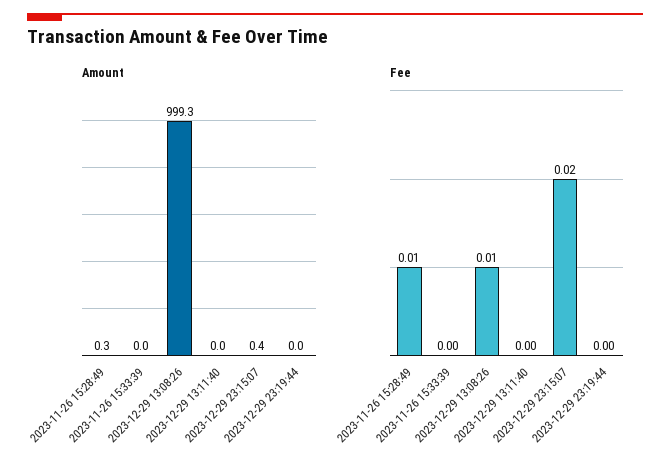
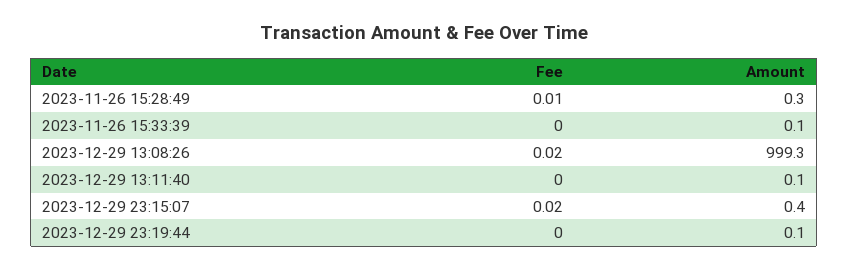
  {
    "Amount": {
      "2023-11-26 15:28:49": 0.3,
-     "2023-11-26 15:33:39": 0,
+     "2023-11-26 15:33:39": 0.1,
      "2023-12-29 13:08:26": 999.3,
-     "2023-12-29 13:11:40": 0,
+     "2023-12-29 13:11:40": 0.1,
      "2023-12-29 23:15:07": 0.4,
-     "2023-12-29 23:19:44": 0
+     "2023-12-29 23:19:44": 0.1
    },
    "Fee": {
      "2023-11-26 15:28:49": 0.01,
      "2023-11-26 15:33:39": 0,
-     "2023-12-29 13:08:26": 0.01,
+     "2023-12-29 13:08:26": 0.02,
      "2023-12-29 13:11:40": 0,
      "2023-12-29 23:15:07": 0.02,
      "2023-12-29 23:19:44": 0
    }
  }

